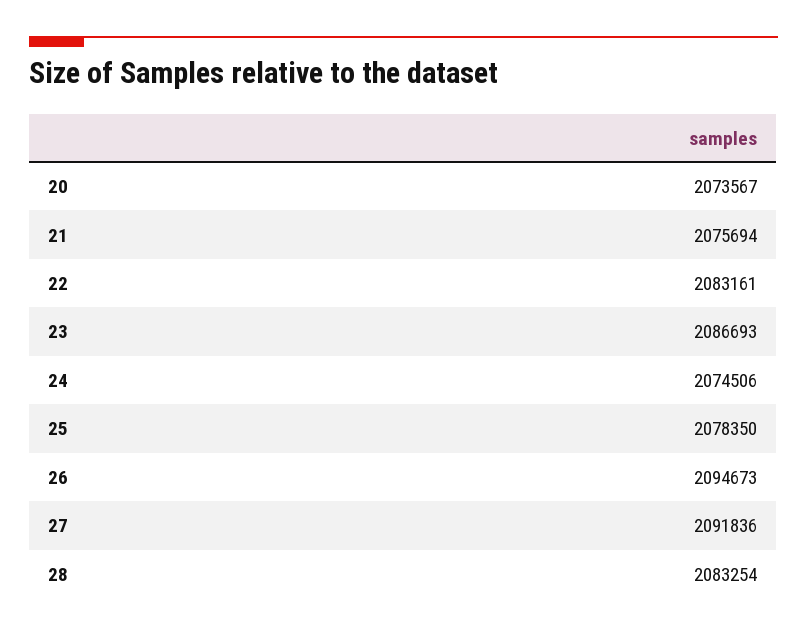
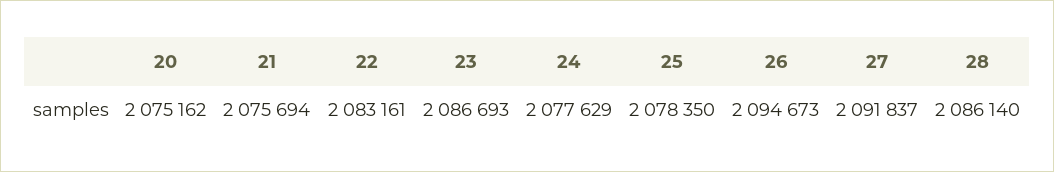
  {
-   "20": 2073567,
+   "20": 2075162,
    "21": 2075694,
    "22": 2083161,
    "23": 2086693,
-   "24": 2074506,
+   "24": 2077629,
    "25": 2078350,
    "26": 2094673,
-   "27": 2091836,
+   "27": 2091837,
-   "28": 2083254
+   "28": 2086140
  }

